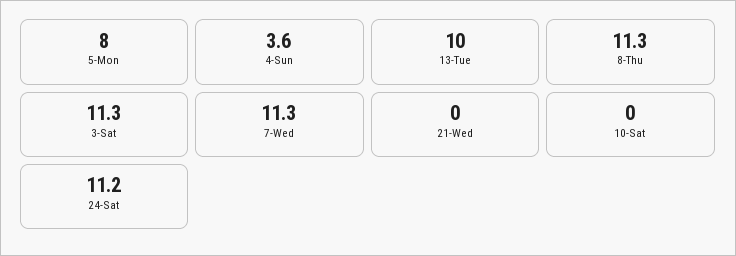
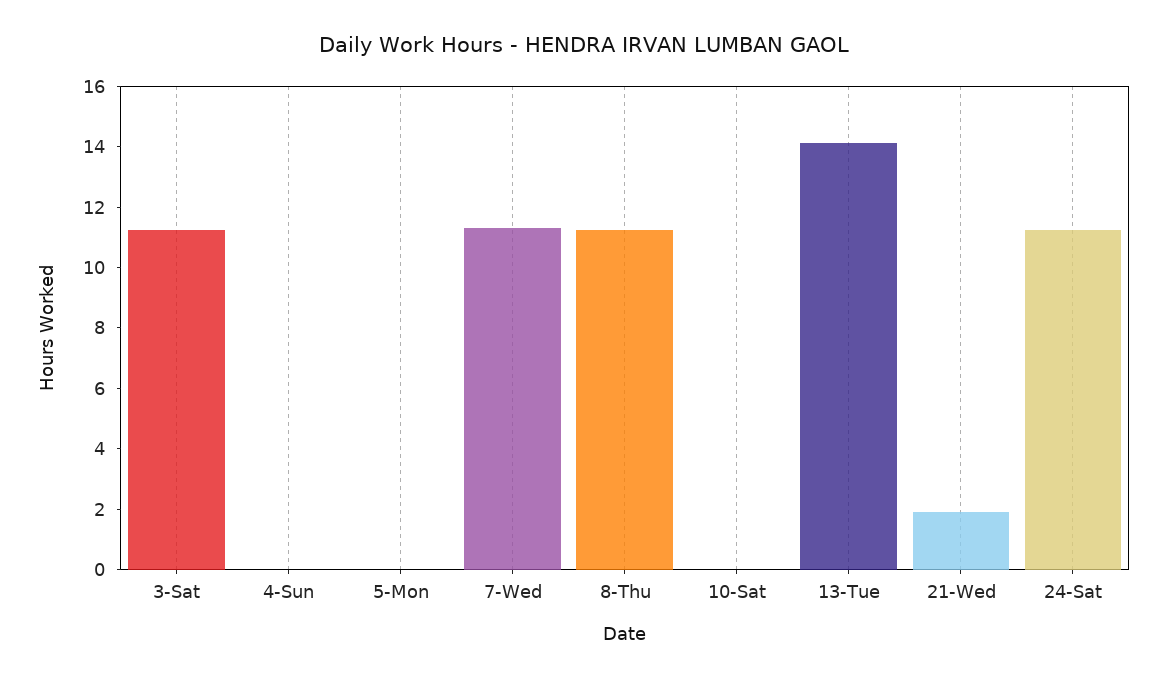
  {
-   "5-Mon": 8,
+   "5-Mon": 0,
-   "4-Sun": 3.6,
+   "4-Sun": 0,
-   "13-Tue": 10,
+   "13-Tue": 14,
    "8-Thu": 11.3,
    "3-Sat": 11.3,
    "7-Wed": 11.3,
-   "21-Wed": 0,
+   "21-Wed": 2,
    "10-Sat": 0,
    "24-Sat": 11.2
  }

